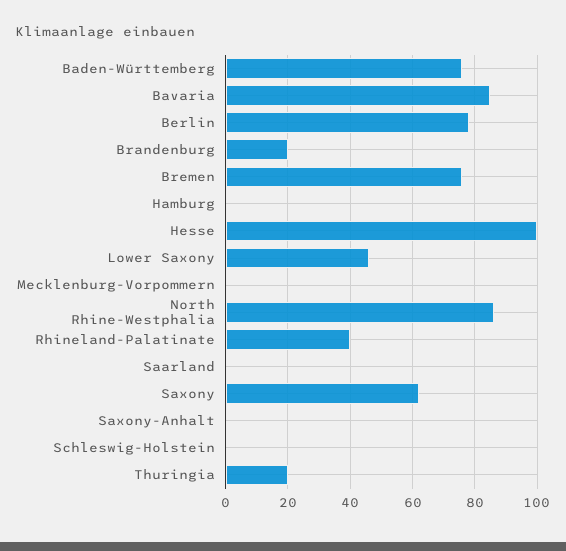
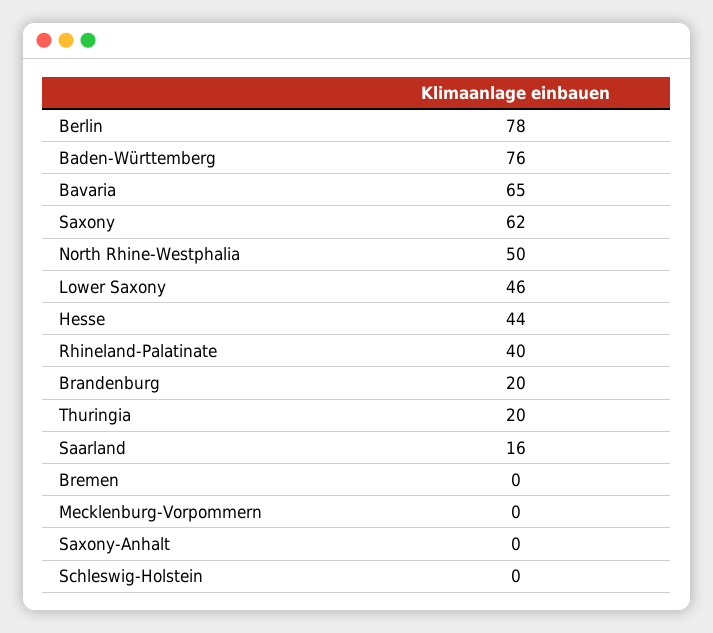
  {
    "Baden-Württemberg": 76,
-   "Bavaria": 85,
+   "Bavaria": 65,
    "Berlin": 78,
    "Brandenburg": 20,
-   "Bremen": 75,
+   "Bremen": 0,
-   "Hamburg": 0,
-   "Hesse": 100,
+   "Hesse": 44,
    "Lower Saxony": 46,
    "Mecklenburg-Vorpommern": 0,
-   "North Rhine-Westphalia": 85,
+   "North Rhine-Westphalia": 50,
    "Rhineland-Palatinate": 40,
-   "Saarland": 0,
+   "Saarland": 16,
    "Saxony": 62,
    "Saxony-Anhalt": 0,
    "Schleswig-Holstein": 0,
    "Thuringia": 20
  }

